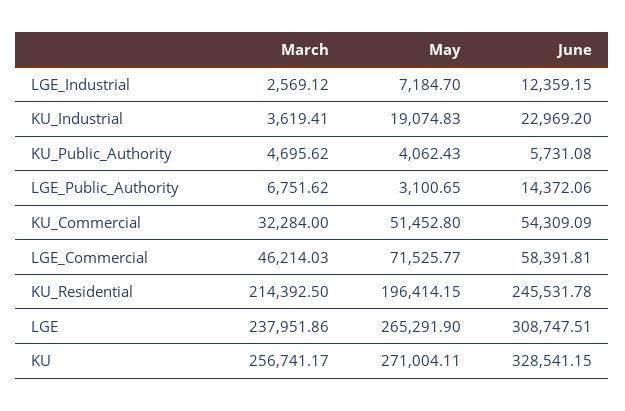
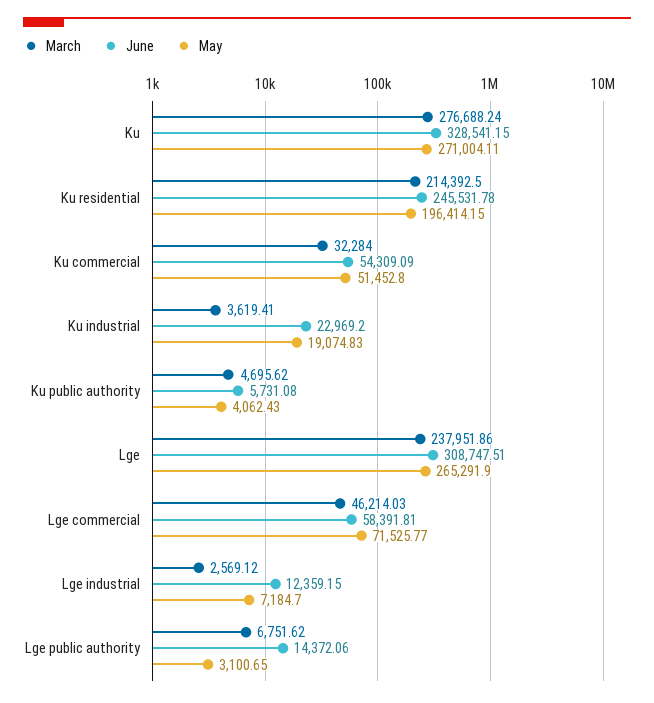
  {
    "March": {
      "LGE_Industrial": 2569.12,
      "KU_Industrial": 3619.41,
      "KU_Public_Authority": 4695.62,
      "LGE_Public_Authority": 6751.62,
      "KU_Commercial": 32284,
      "LGE_Commercial": 46214.03,
      "KU_Residential": 214392.5,
      "LGE": 237951.86,
-     "KU": 256741.17
+     "KU": 276688.24
    },
    "May": {
      "LGE_Industrial": 7184.7,
      "KU_Industrial": 19074.83,
      "KU_Public_Authority": 4062.43,
      "LGE_Public_Authority": 3100.65,
      "KU_Commercial": 51452.8,
      "LGE_Commercial": 71525.77,
      "KU_Residential": 196414.15,
      "LGE": 265291.9,
      "KU": 271004.11
    },
    "June": {
      "LGE_Industrial": 12359.15,
      "KU_Industrial": 22969.2,
      "KU_Public_Authority": 5731.08,
      "LGE_Public_Authority": 14372.06,
      "KU_Commercial": 54309.09,
      "LGE_Commercial": 58391.81,
      "KU_Residential": 245531.78,
      "LGE": 308747.51,
      "KU": 328541.15
    }
  }

